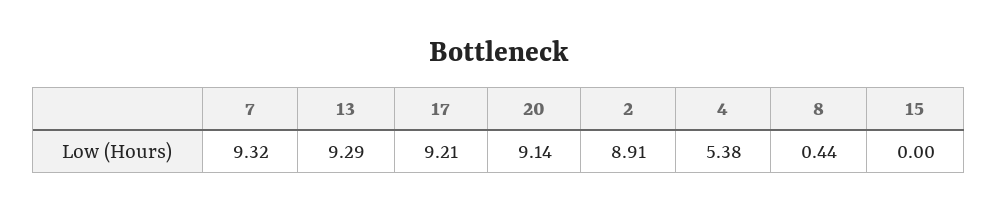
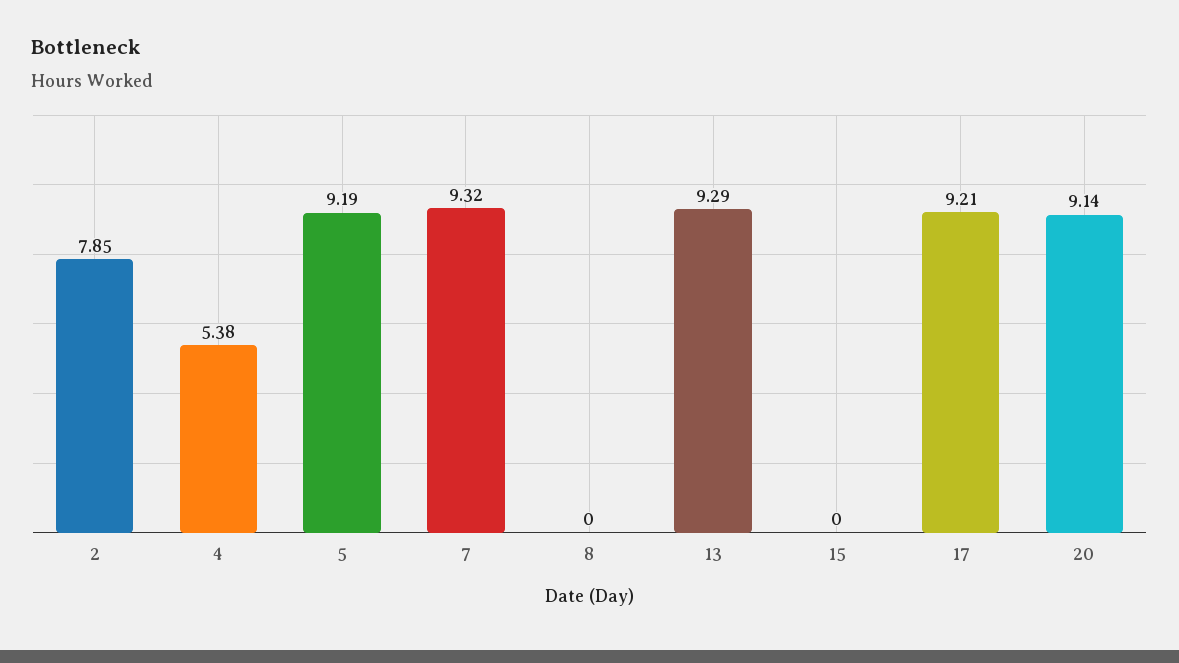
  {
    "7": 9.32,
    "13": 9.29,
    "17": 9.21,
    "20": 9.14,
-   "2": 8.91,
+   "2": 7.85,
    "4": 5.38,
-   "8": 0.44,
+   "8": 0,
-   "15": 0
+   "15": 0,
+   "5": 9.19
  }

